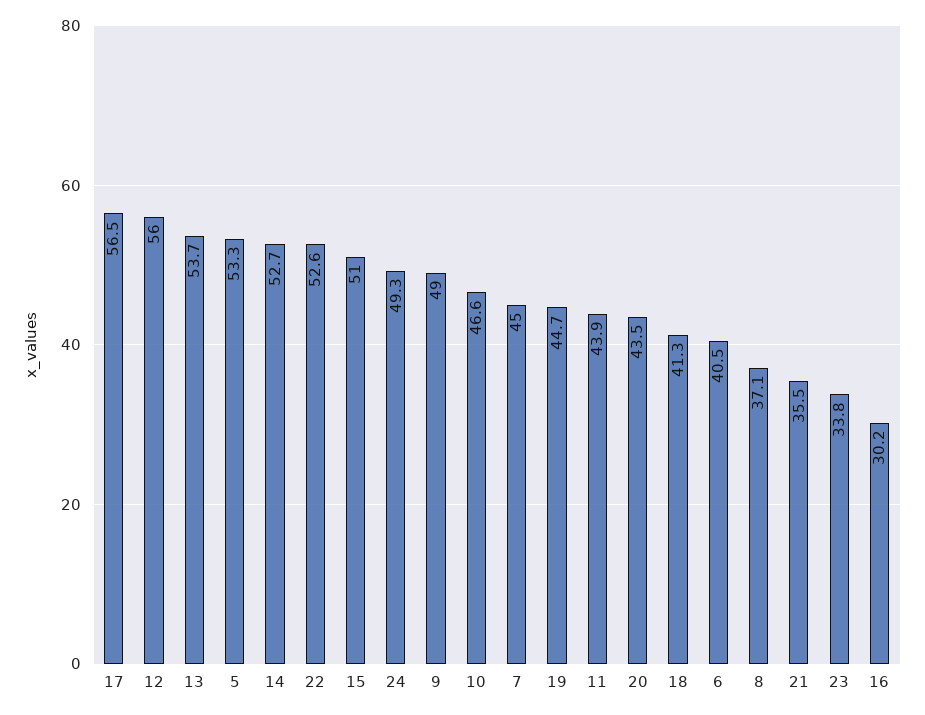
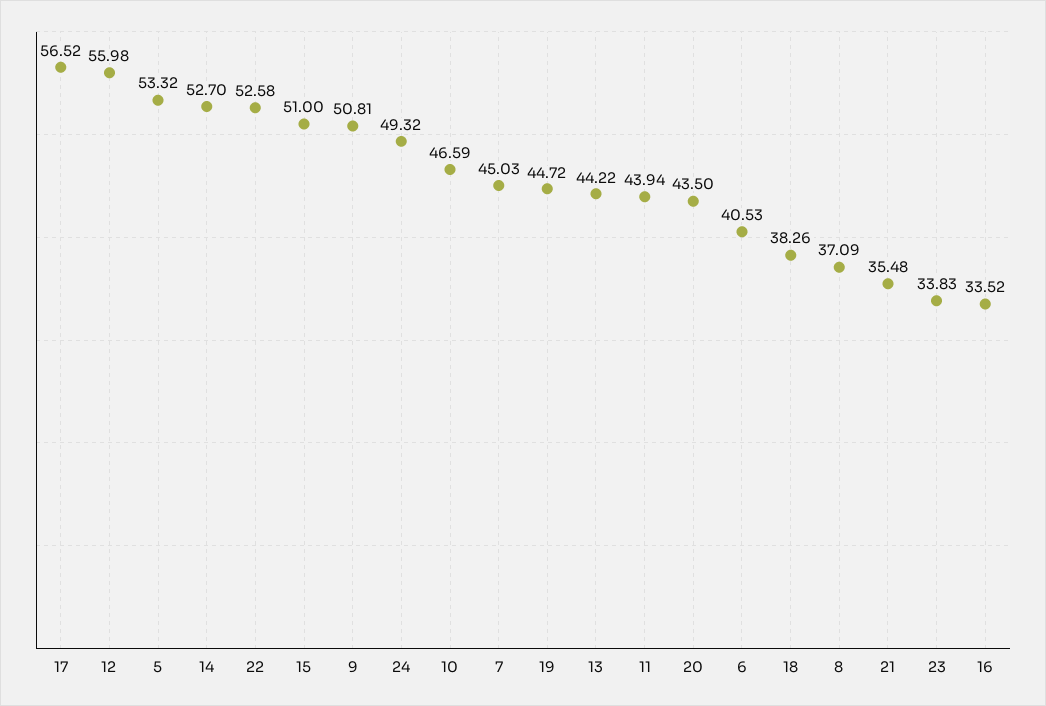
  {
    "17": 56.52,
    "12": 55.98,
-   "13": 53.7,
+   "13": 44.22,
    "5": 53.32,
    "14": 52.7,
    "22": 52.58,
    "15": 51,
    "24": 49.32,
-   "9": 49,
+   "9": 50.81,
    "10": 46.59,
    "7": 45.03,
    "19": 44.72,
    "11": 43.94,
    "20": 43.5,
-   "18": 41.3,
+   "18": 38.26,
    "6": 40.53,
    "8": 37.09,
    "21": 35.48,
    "23": 33.83,
-   "16": 30.2
+   "16": 33.52
  }

